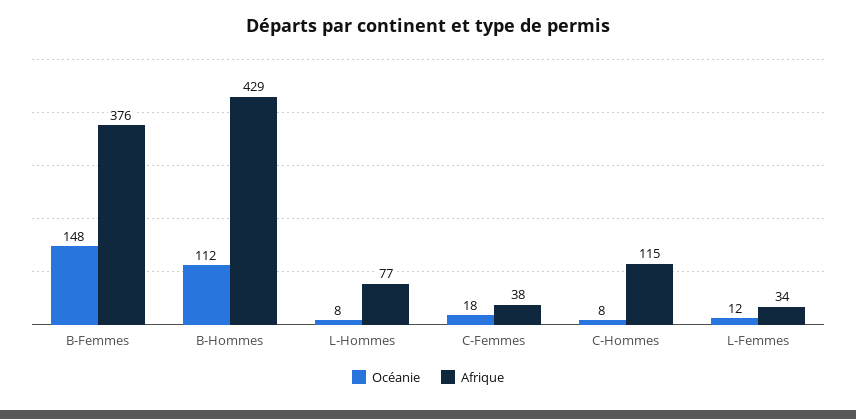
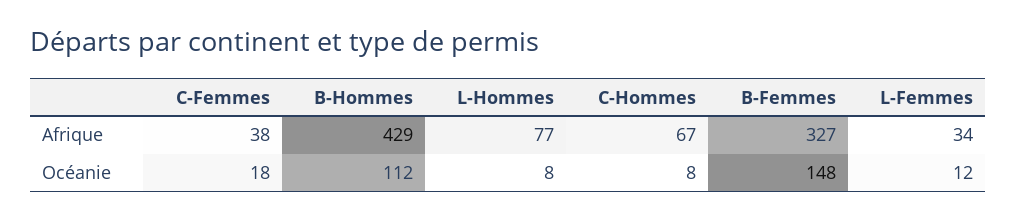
  {
    "Océanie": {
      "B-Femmes": 148,
      "B-Hommes": 112,
      "L-Hommes": 8,
      "C-Femmes": 18,
      "C-Hommes": 8,
      "L-Femmes": 12
    },
    "Afrique": {
-     "B-Femmes": 376,
+     "B-Femmes": 327,
      "B-Hommes": 429,
      "L-Hommes": 77,
      "C-Femmes": 38,
-     "C-Hommes": 115,
+     "C-Hommes": 67,
      "L-Femmes": 34
    }
  }

